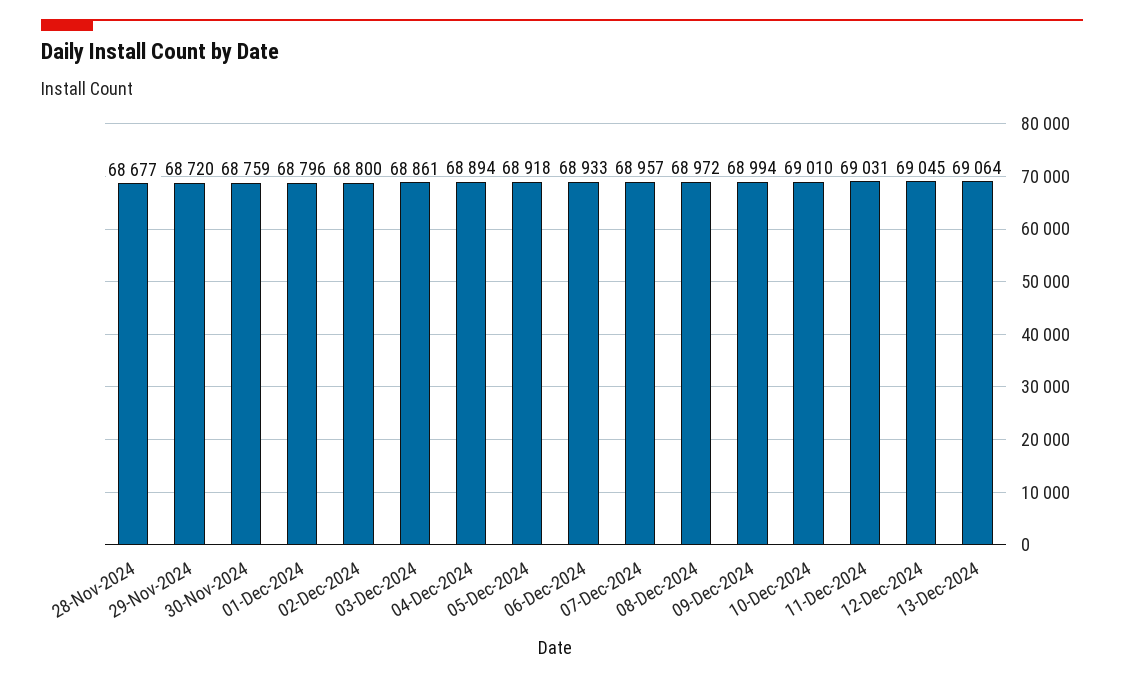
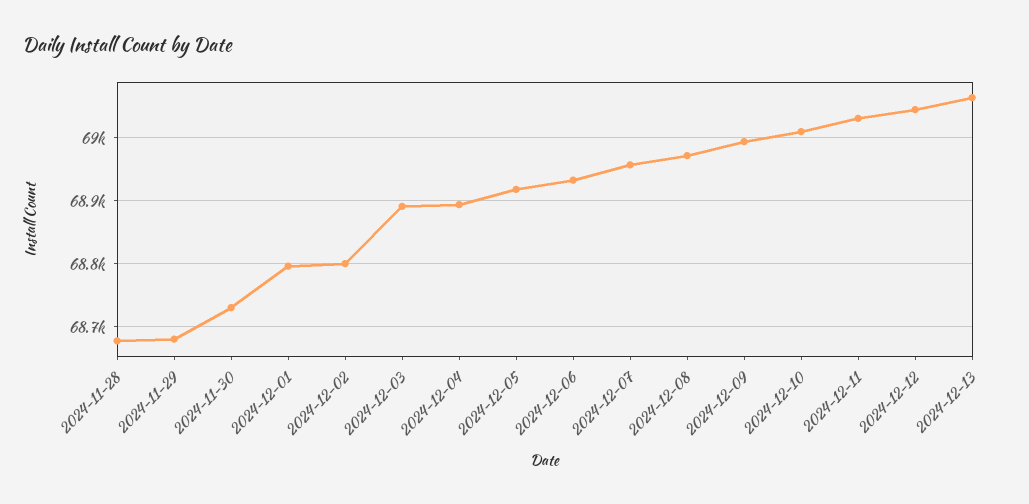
  {
    "28-Nov-2024": 68677,
-   "29-Nov-2024": 68720,
+   "29-Nov-2024": 68680,
-   "30-Nov-2024": 68759,
+   "30-Nov-2024": 68730,
    "01-Dec-2024": 68796,
    "02-Dec-2024": 68800,
-   "03-Dec-2024": 68861,
+   "03-Dec-2024": 68890,
    "04-Dec-2024": 68894,
    "05-Dec-2024": 68918,
    "06-Dec-2024": 68933,
    "07-Dec-2024": 68957,
    "08-Dec-2024": 68972,
    "09-Dec-2024": 68994,
    "10-Dec-2024": 69010,
    "11-Dec-2024": 69031,
    "12-Dec-2024": 69045,
    "13-Dec-2024": 69064
  }

